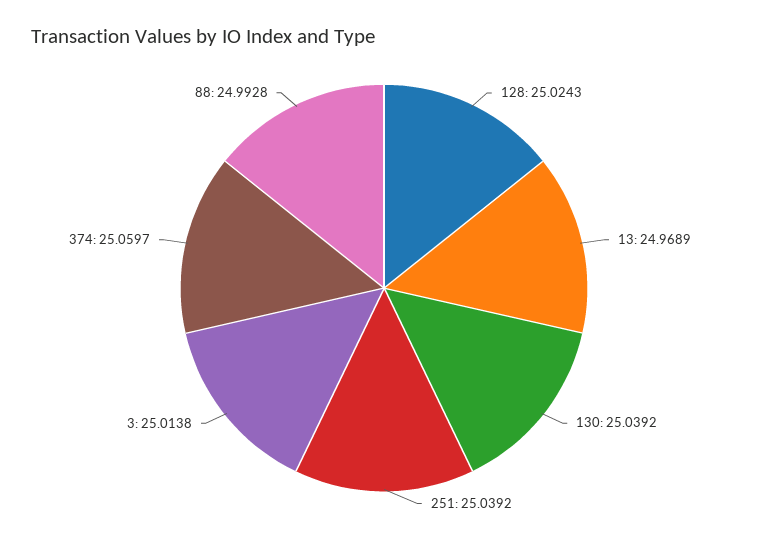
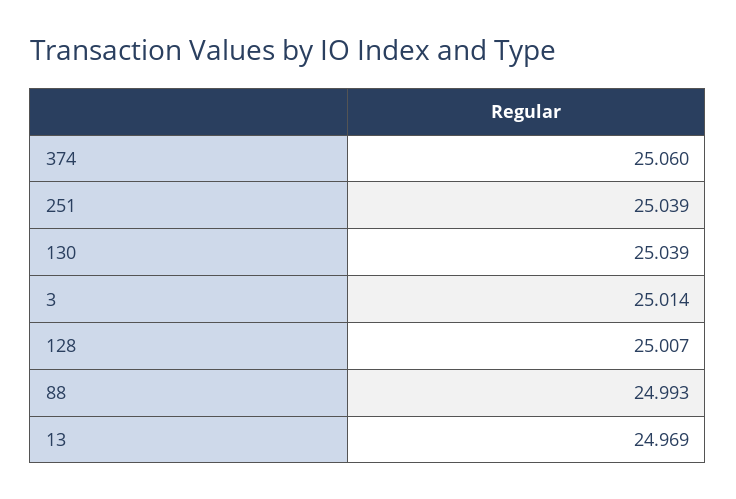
  {
-   "128": 25.0243,
+   "128": 25.007,
    "13": 24.9689,
    "130": 25.0392,
    "251": 25.0392,
    "3": 25.0138,
    "374": 25.0597,
    "88": 24.9928
  }

